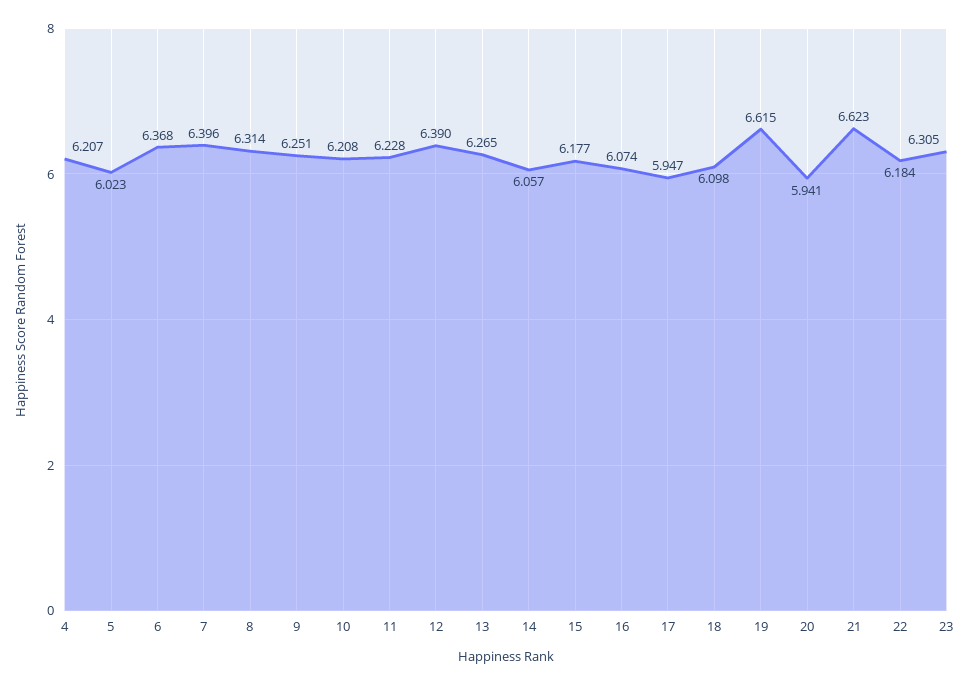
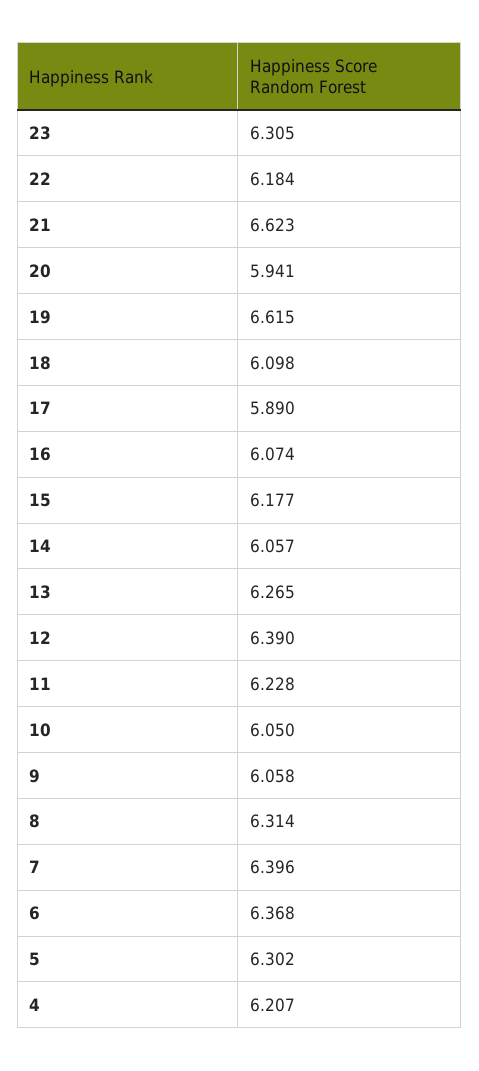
  {
    "4": 6.207,
-   "5": 6.023,
+   "5": 6.302,
    "6": 6.368,
    "7": 6.396,
    "8": 6.314,
-   "9": 6.251,
+   "9": 6.058,
-   "10": 6.208,
+   "10": 6.05,
    "11": 6.228,
    "12": 6.39,
    "13": 6.265,
    "14": 6.057,
    "15": 6.177,
    "16": 6.074,
-   "17": 5.947,
+   "17": 5.89,
    "18": 6.098,
    "19": 6.615,
    "20": 5.941,
    "21": 6.623,
    "22": 6.184,
    "23": 6.305
  }

